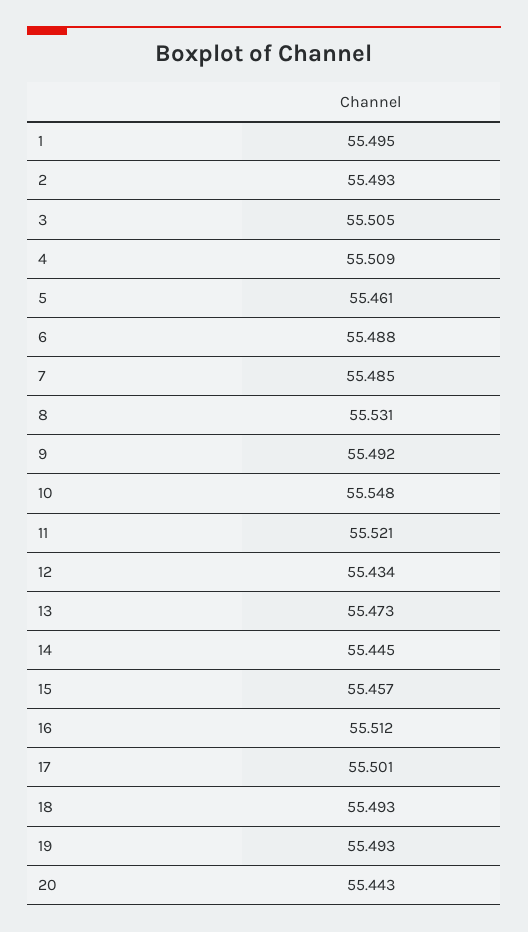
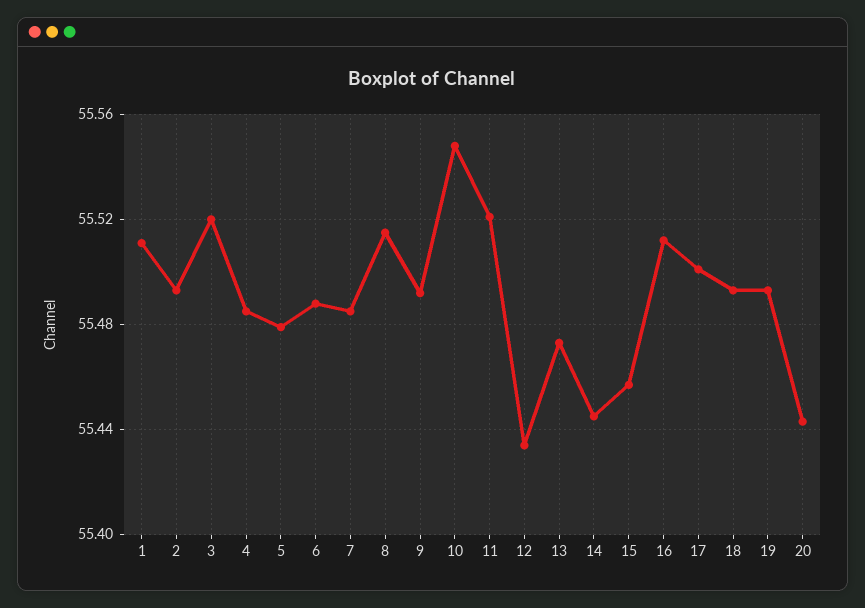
  {
-   "1": 55.495,
+   "1": 55.51,
    "2": 55.493,
-   "3": 55.505,
+   "3": 55.52,
-   "4": 55.509,
+   "4": 55.485,
-   "5": 55.461,
+   "5": 55.48,
    "6": 55.488,
    "7": 55.485,
-   "8": 55.531,
+   "8": 55.515,
    "9": 55.492,
    "10": 55.548,
    "11": 55.521,
    "12": 55.434,
    "13": 55.473,
    "14": 55.445,
    "15": 55.457,
    "16": 55.512,
    "17": 55.501,
    "18": 55.493,
    "19": 55.493,
    "20": 55.443
  }

